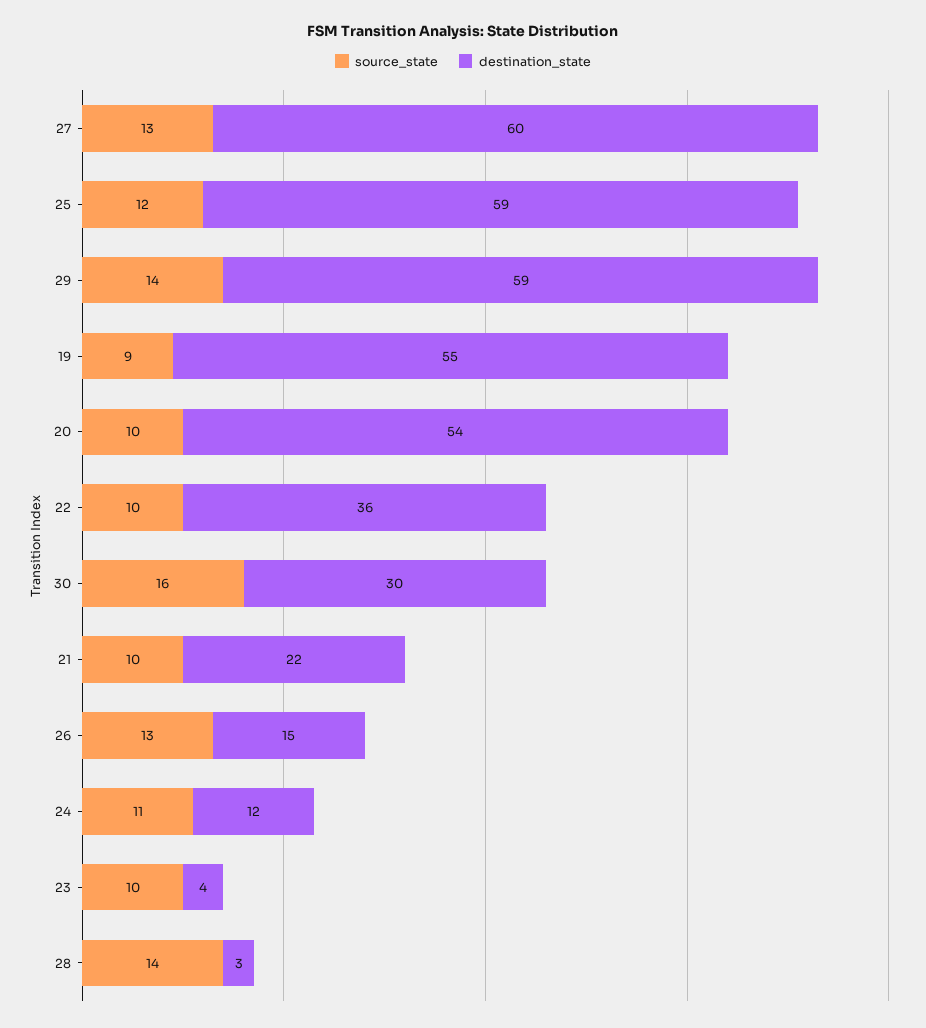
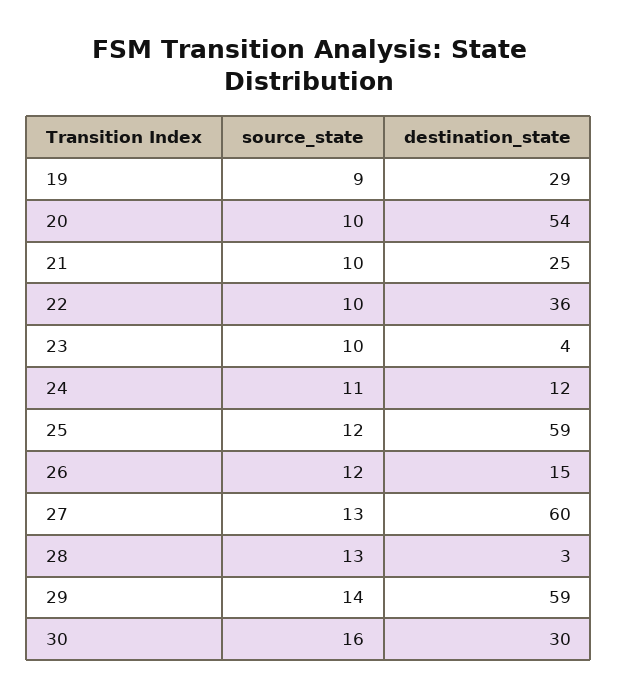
  {
    "source_state": {
      "27": 13,
      "25": 12,
      "29": 14,
      "19": 9,
      "20": 10,
      "22": 10,
      "30": 16,
      "21": 10,
-     "26": 13,
+     "26": 12,
      "24": 11,
      "23": 10,
-     "28": 14
+     "28": 13
    },
    "destination_state": {
      "27": 60,
      "25": 59,
      "29": 59,
-     "19": 55,
+     "19": 29,
      "20": 54,
      "22": 36,
      "30": 30,
-     "21": 22,
+     "21": 25,
      "26": 15,
      "24": 12,
      "23": 4,
      "28": 3
    }
  }

